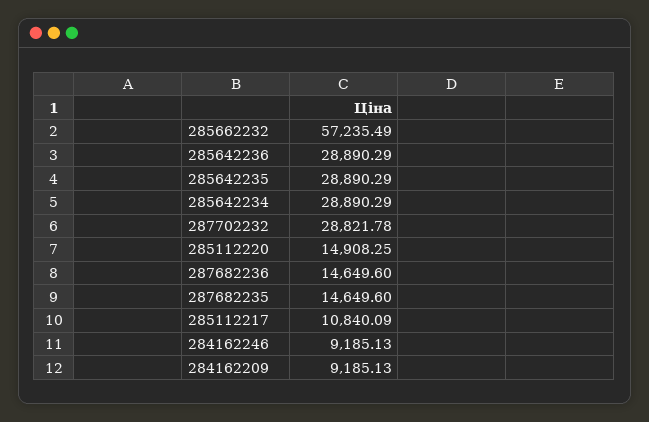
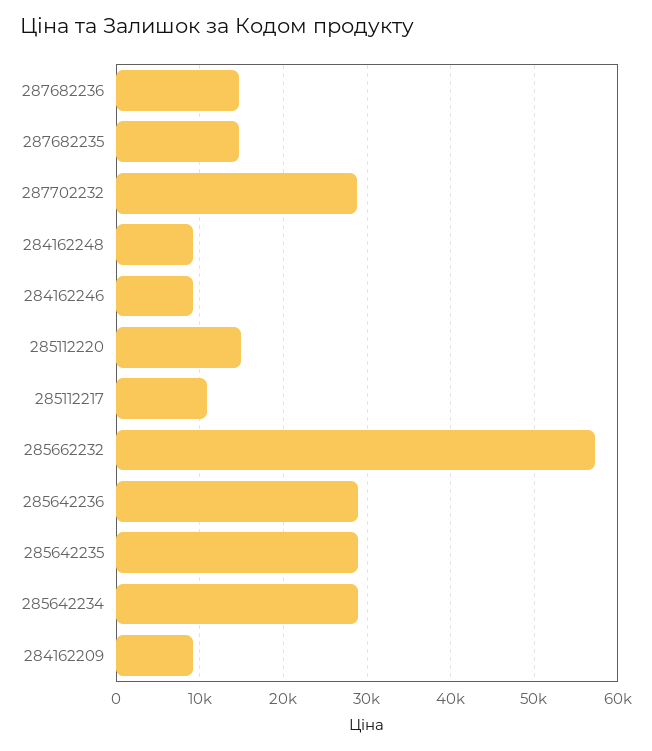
  {
    "285662232": 57235.49,
    "285642236": 28890.29,
    "285642235": 28890.29,
    "285642234": 28890.29,
    "287702232": 28821.78,
    "285112220": 14908.25,
    "287682236": 14649.6,
    "287682235": 14649.6,
    "285112217": 10840.09,
    "284162246": 9185.13,
-   "284162209": 9185.13
+   "284162209": 9185.13,
+   "284162248": 9000
  }

